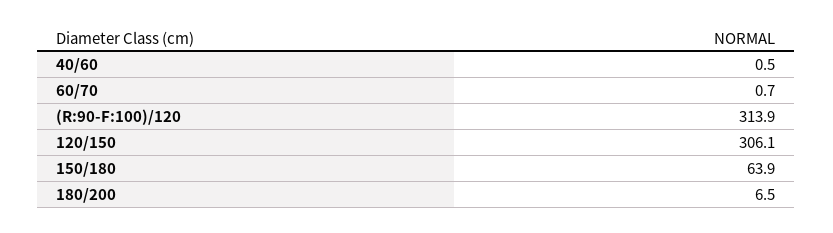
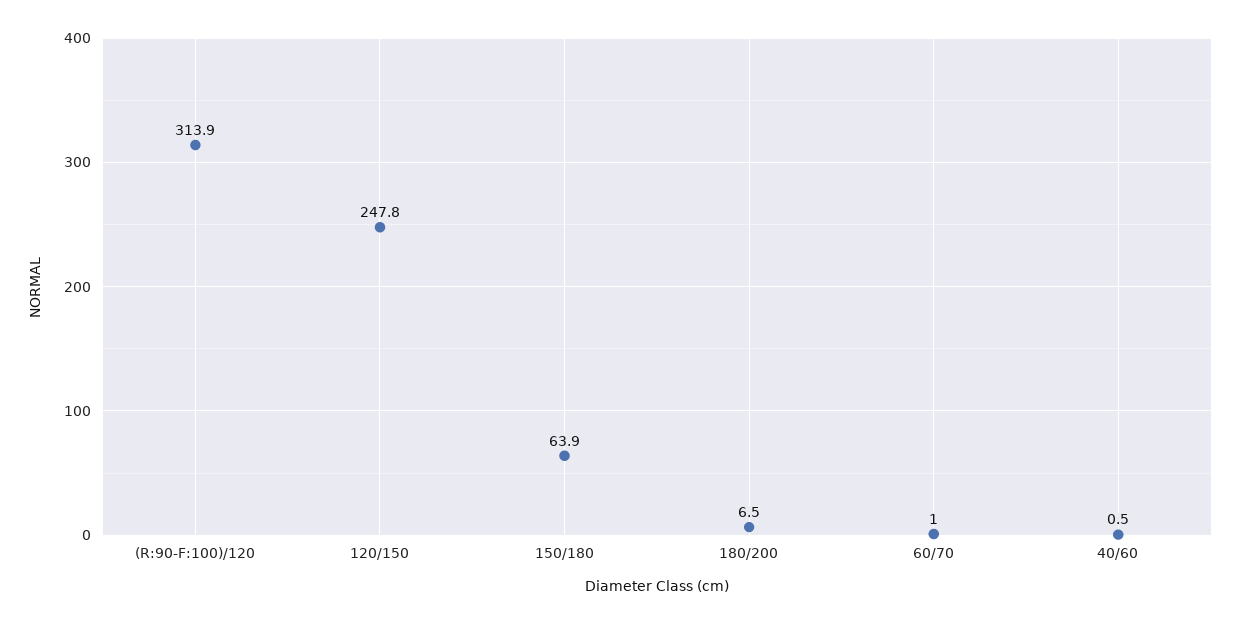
  {
    "40/60": 0.5,
-   "60/70": 0.7,
+   "60/70": 1,
    "(R:90-F:100)/120": 313.9,
-   "120/150": 306.1,
+   "120/150": 247.8,
    "150/180": 63.9,
    "180/200": 6.5
  }

